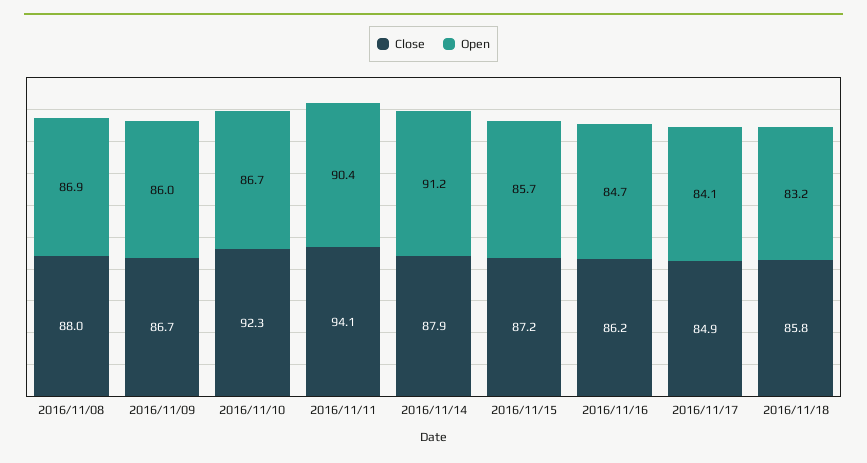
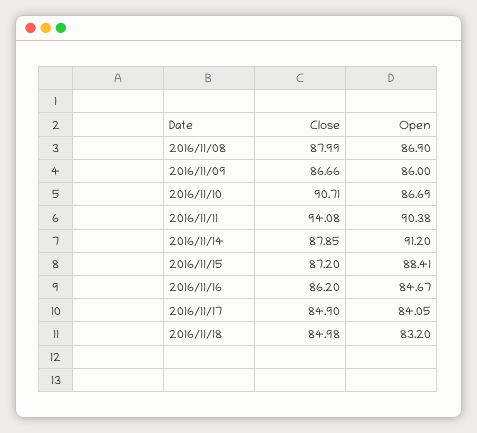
  {
    "Close": {
      "2016/11/08": 87.99,
      "2016/11/09": 86.66,
-     "2016/11/10": 92.3,
+     "2016/11/10": 90.71,
      "2016/11/11": 94.08,
      "2016/11/14": 87.85,
      "2016/11/15": 87.2,
      "2016/11/16": 86.2,
      "2016/11/17": 84.9,
-     "2016/11/18": 85.8
+     "2016/11/18": 84.98
    },
    "Open": {
      "2016/11/08": 86.9,
      "2016/11/09": 86,
      "2016/11/10": 86.69,
      "2016/11/11": 90.38,
      "2016/11/14": 91.2,
-     "2016/11/15": 85.7,
+     "2016/11/15": 88.41,
      "2016/11/16": 84.67,
      "2016/11/17": 84.05,
      "2016/11/18": 83.2
    }
  }

